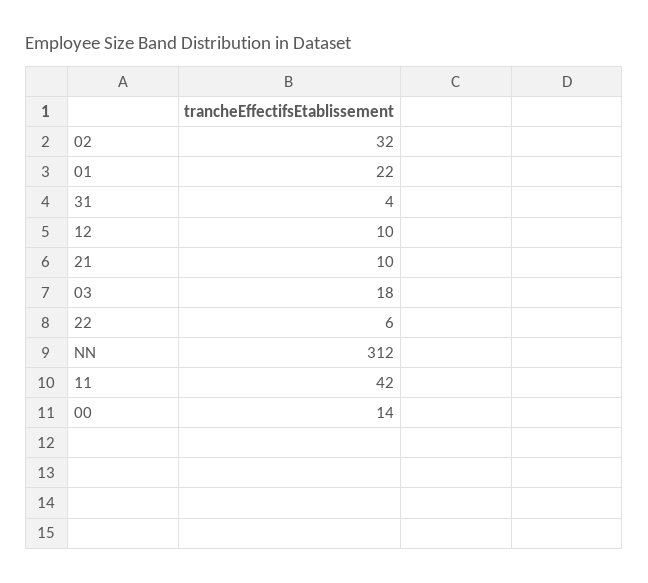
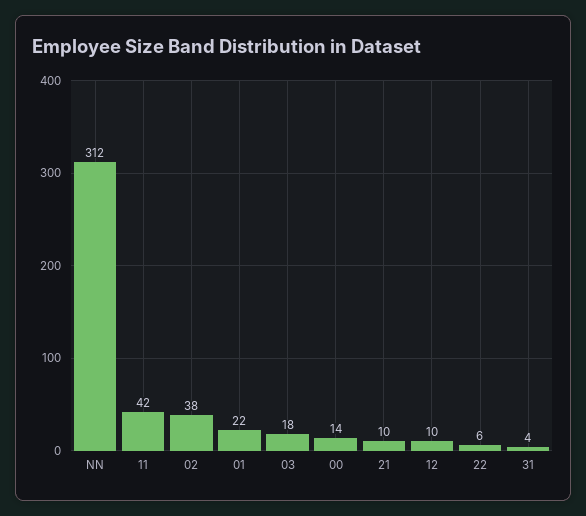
  {
-   "02": 32,
+   "02": 38,
    "01": 22,
    "31": 4,
    "12": 10,
    "21": 10,
    "03": 18,
    "22": 6,
    "NN": 312,
    "11": 42,
    "00": 14
  }

